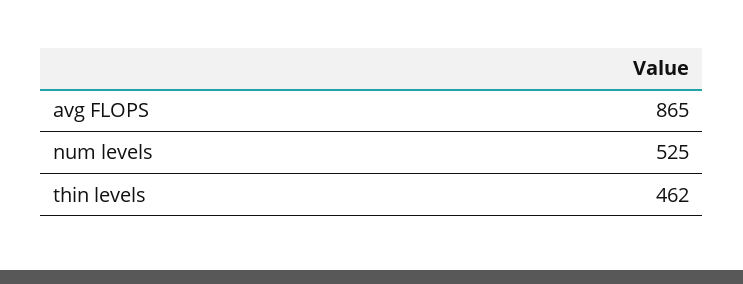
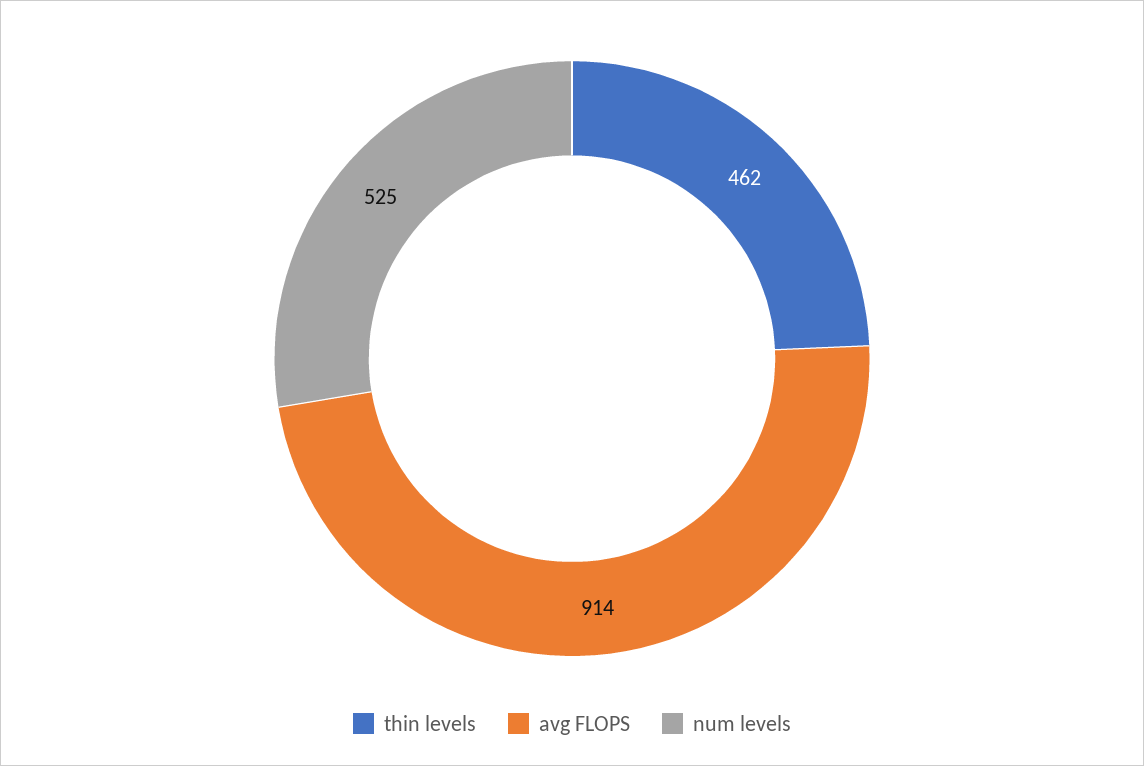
  {
-   "avg FLOPS": 865,
+   "avg FLOPS": 914,
    "num levels": 525,
    "thin levels": 462
  }

